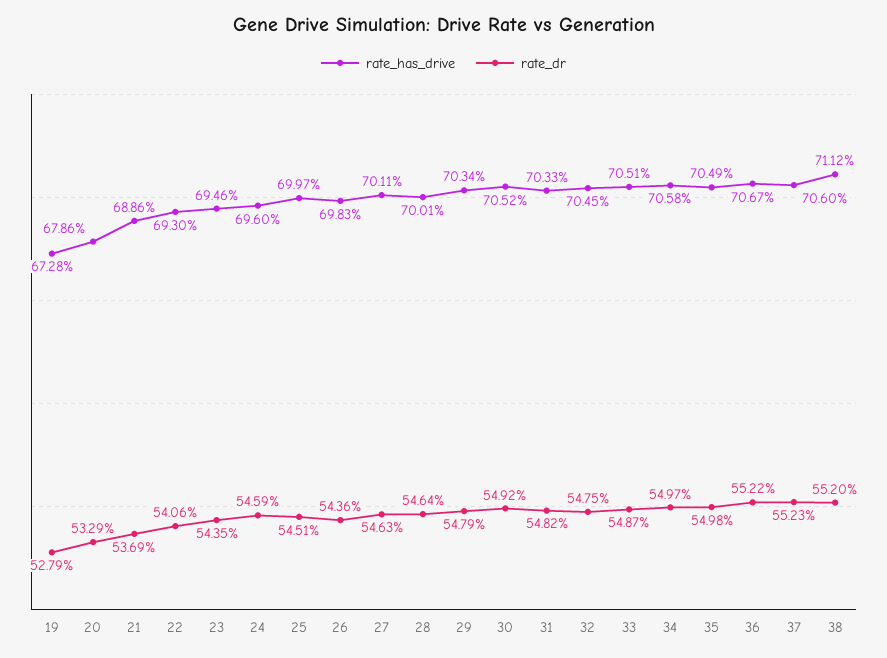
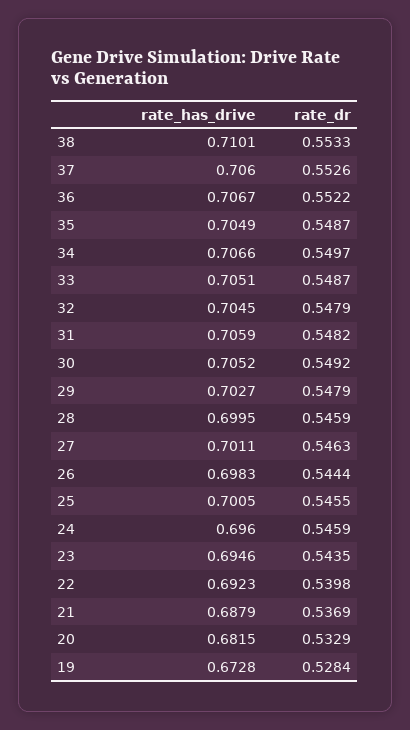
  {
    "rate_has_drive": {
      "19": 0.6728,
-     "20": 0.6786,
+     "20": 0.6815,
-     "21": 0.6886,
+     "21": 0.6879,
-     "22": 0.693,
+     "22": 0.6923,
      "23": 0.6946,
      "24": 0.696,
-     "25": 0.6997,
+     "25": 0.7005,
      "26": 0.6983,
      "27": 0.7011,
-     "28": 0.7001,
+     "28": 0.6995,
-     "29": 0.7034,
+     "29": 0.7027,
      "30": 0.7052,
-     "31": 0.7033,
+     "31": 0.7059,
      "32": 0.7045,
      "33": 0.7051,
-     "34": 0.7058,
+     "34": 0.7066,
      "35": 0.7049,
      "36": 0.7067,
      "37": 0.706,
-     "38": 0.7112
+     "38": 0.7101
    },
    "rate_dr": {
-     "19": 0.5279,
+     "19": 0.5284,
      "20": 0.5329,
      "21": 0.5369,
-     "22": 0.5406,
+     "22": 0.5398,
      "23": 0.5435,
      "24": 0.5459,
-     "25": 0.5451,
+     "25": 0.5455,
-     "26": 0.5436,
+     "26": 0.5444,
      "27": 0.5463,
-     "28": 0.5464,
+     "28": 0.5459,
      "29": 0.5479,
      "30": 0.5492,
      "31": 0.5482,
-     "32": 0.5475,
+     "32": 0.5479,
      "33": 0.5487,
      "34": 0.5497,
-     "35": 0.5498,
+     "35": 0.5487,
      "36": 0.5522,
-     "37": 0.5523,
+     "37": 0.5526,
-     "38": 0.552
+     "38": 0.5533
    }
  }

